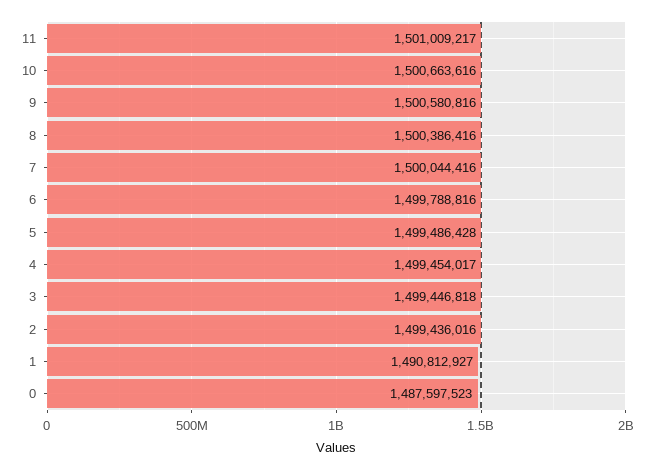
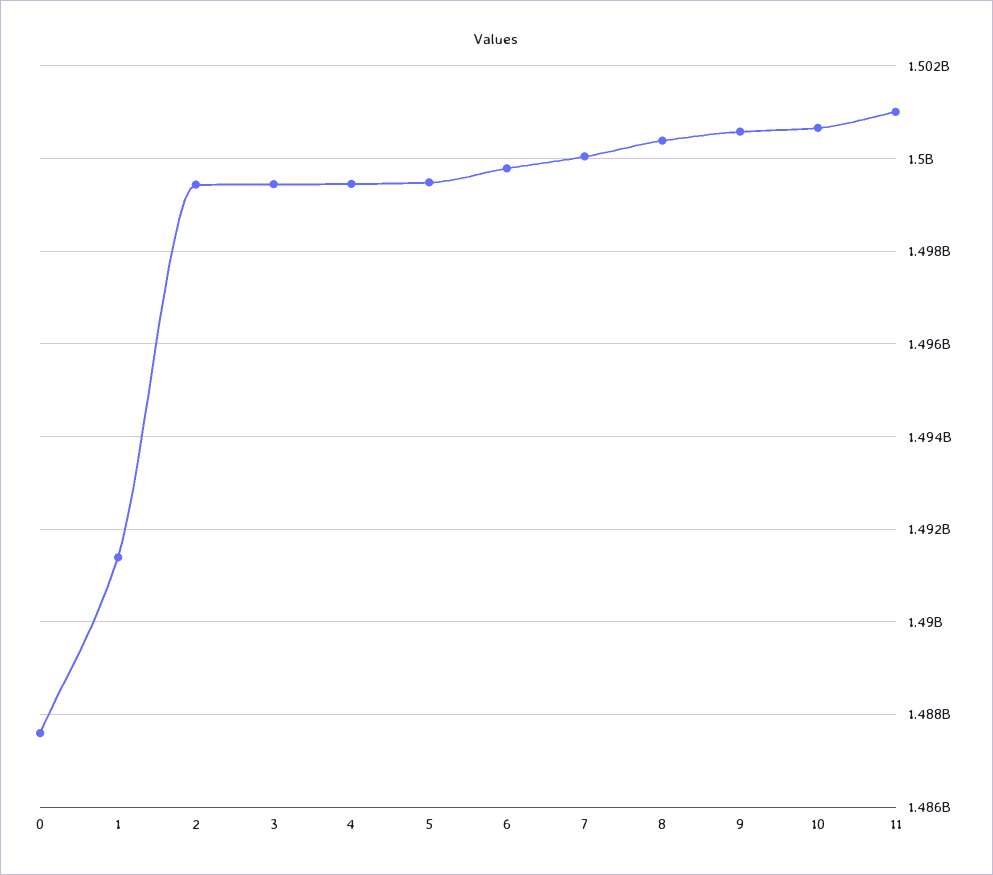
  {
    "11": 1501009217,
    "10": 1500663616,
    "9": 1500580816,
    "8": 1500386416,
    "7": 1500044416,
    "6": 1499788816,
    "5": 1499486428,
    "4": 1499454017,
    "3": 1499446818,
    "2": 1499436016,
-   "1": 1490812927,
+   "1": 1491400000,
    "0": 1487597523
  }

